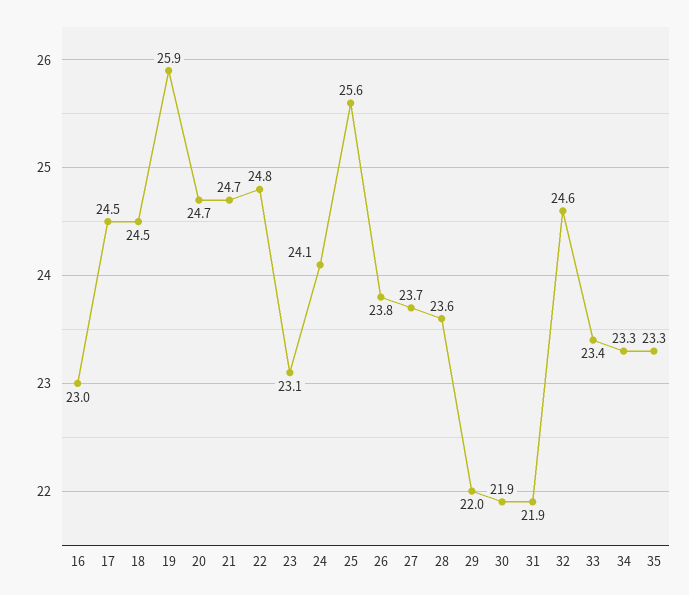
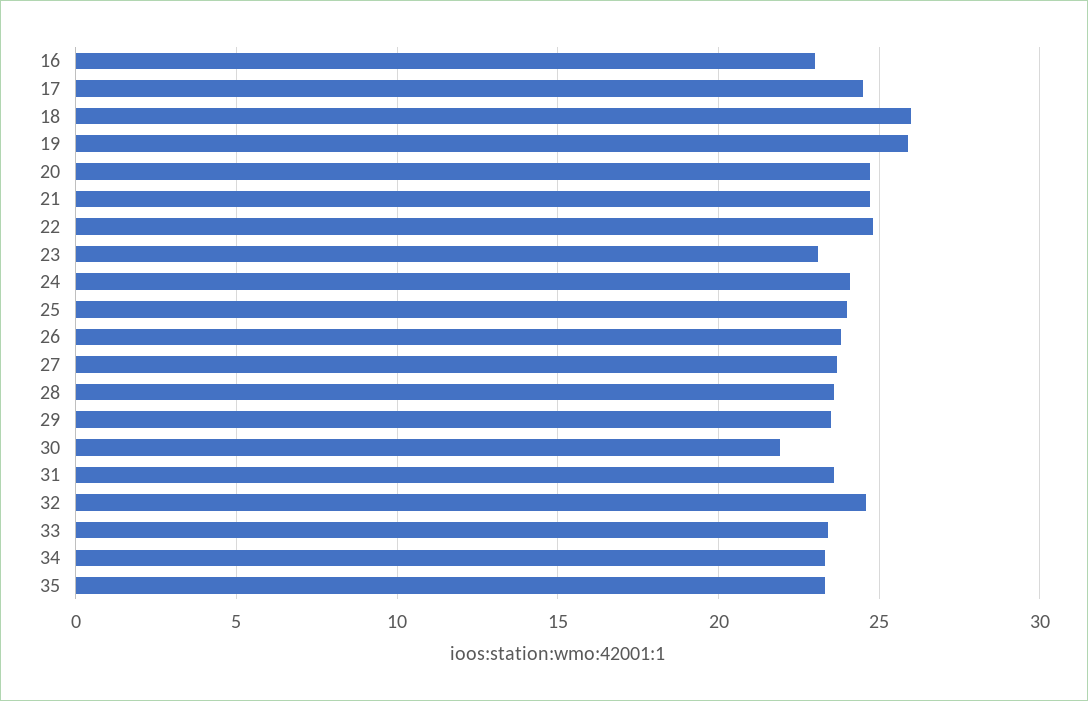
  {
    "16": 23,
    "17": 24.5,
-   "18": 24.5,
+   "18": 26,
    "19": 25.9,
    "20": 24.7,
    "21": 24.7,
    "22": 24.8,
    "23": 23.1,
    "24": 24.1,
-   "25": 25.6,
+   "25": 24,
    "26": 23.8,
    "27": 23.7,
    "28": 23.6,
-   "29": 22,
+   "29": 23.5,
    "30": 21.9,
-   "31": 21.9,
+   "31": 23.5,
    "32": 24.6,
    "33": 23.4,
    "34": 23.3,
    "35": 23.3
  }

